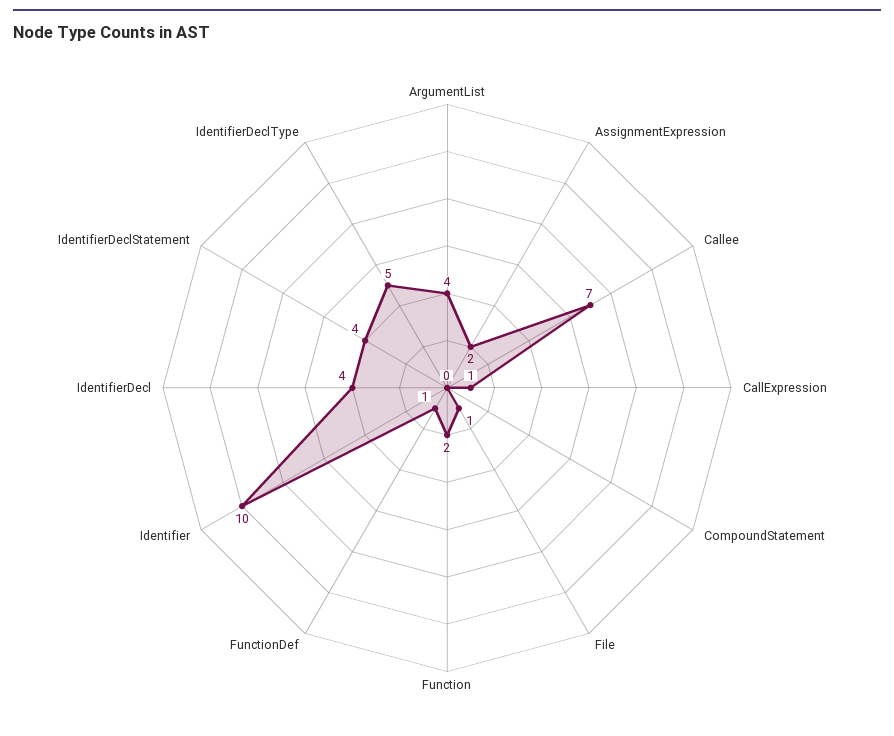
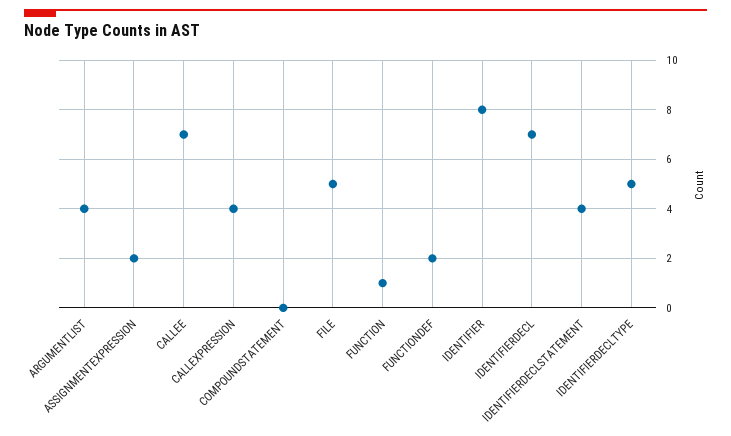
  {
    "ArgumentList": 4,
    "AssignmentExpression": 2,
    "Callee": 7,
-   "CallExpression": 1,
+   "CallExpression": 4,
    "CompoundStatement": 0,
-   "File": 1,
+   "File": 5,
-   "Function": 2,
+   "Function": 1,
-   "FunctionDef": 1,
+   "FunctionDef": 2,
-   "Identifier": 10,
+   "Identifier": 8,
-   "IdentifierDecl": 4,
+   "IdentifierDecl": 7,
    "IdentifierDeclStatement": 4,
    "IdentifierDeclType": 5
  }

